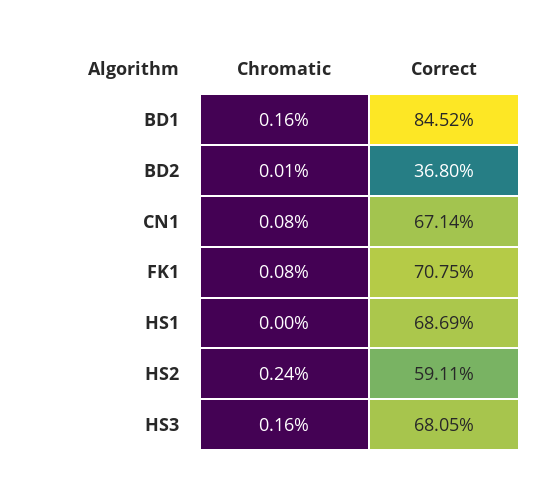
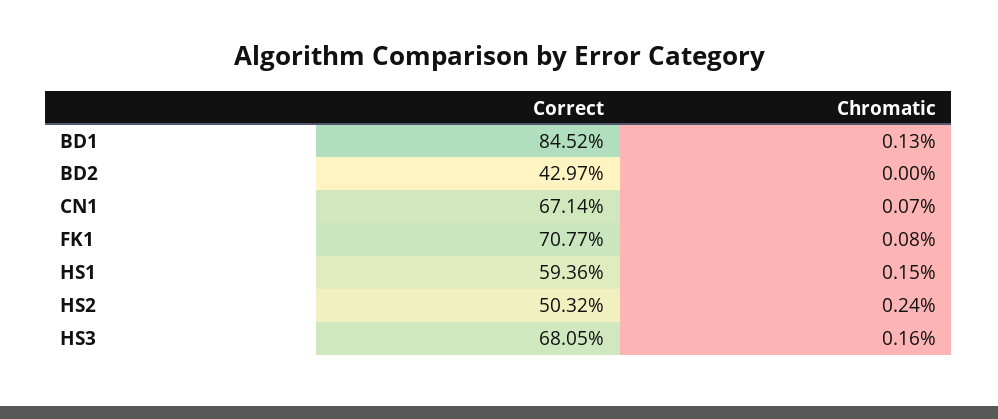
  {
    "Chromatic": {
-     "BD1": 0.16,
+     "BD1": 0.13,
-     "BD2": 0.01,
+     "BD2": 0,
-     "CN1": 0.08,
+     "CN1": 0.07,
      "FK1": 0.08,
-     "HS1": 0,
+     "HS1": 0.15,
      "HS2": 0.24,
      "HS3": 0.16
    },
    "Correct": {
      "BD1": 84.52,
-     "BD2": 36.8,
+     "BD2": 42.97,
      "CN1": 67.14,
-     "FK1": 70.75,
+     "FK1": 70.77,
-     "HS1": 68.69,
+     "HS1": 59.36,
-     "HS2": 59.11,
+     "HS2": 50.32,
      "HS3": 68.05
    }
  }

